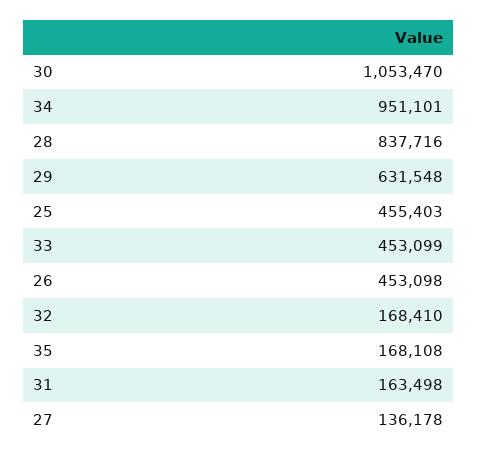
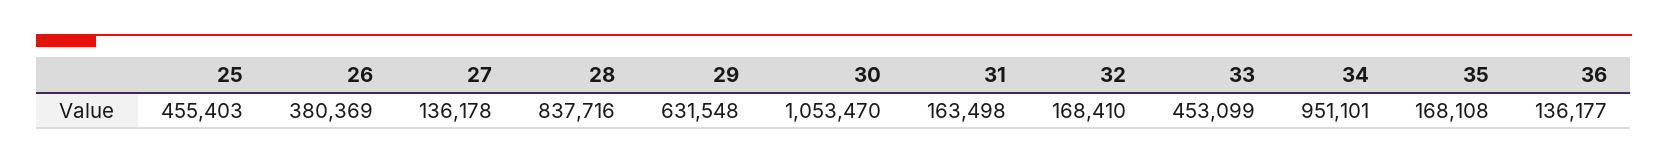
  {
    "30": 1053470,
    "34": 951101,
    "28": 837716,
    "29": 631548,
    "25": 455403,
    "33": 453099,
-   "26": 453098,
+   "26": 380369,
    "32": 168410,
    "35": 168108,
    "31": 163498,
-   "27": 136178
+   "27": 136178,
+   "36": 136177
  }

